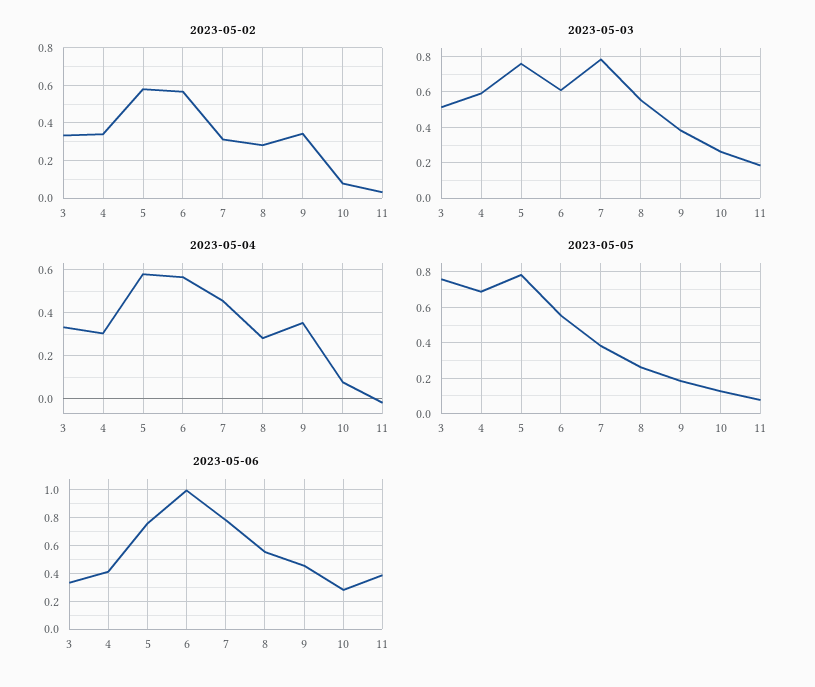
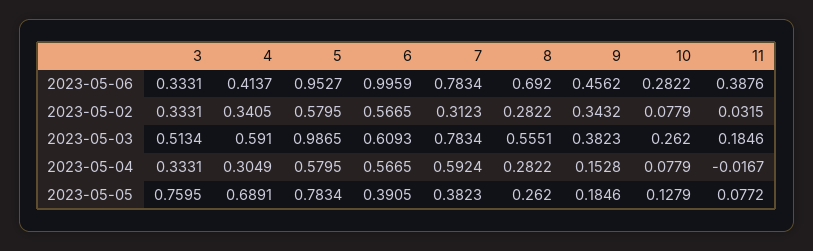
  {
    "2023-05-02": {
      "3": 0.3331,
      "4": 0.3405,
      "5": 0.5795,
      "6": 0.5665,
      "7": 0.3123,
      "8": 0.2822,
      "9": 0.3432,
      "10": 0.0779,
      "11": 0.0315
    },
    "2023-05-03": {
      "3": 0.5134,
      "4": 0.591,
-     "5": 0.75,
+     "5": 0.9865,
      "6": 0.6093,
      "7": 0.7834,
      "8": 0.5551,
      "9": 0.3823,
      "10": 0.262,
      "11": 0.1846
    },
    "2023-05-04": {
      "3": 0.3331,
      "4": 0.3049,
      "5": 0.5795,
      "6": 0.5665,
-     "7": 0.45,
+     "7": 0.5924,
      "8": 0.2822,
-     "9": 0.35,
+     "9": 0.1528,
      "10": 0.0779,
      "11": -0.0167
    },
    "2023-05-05": {
      "3": 0.7595,
      "4": 0.6891,
      "5": 0.7834,
-     "6": 0.55,
+     "6": 0.3905,
      "7": 0.3823,
      "8": 0.262,
      "9": 0.1846,
      "10": 0.1279,
      "11": 0.0772
    },
    "2023-05-06": {
      "3": 0.3331,
      "4": 0.4137,
-     "5": 0.75,
+     "5": 0.9527,
      "6": 0.9959,
      "7": 0.7834,
-     "8": 0.55,
+     "8": 0.692,
      "9": 0.4562,
      "10": 0.2822,
      "11": 0.3876
    }
  }

